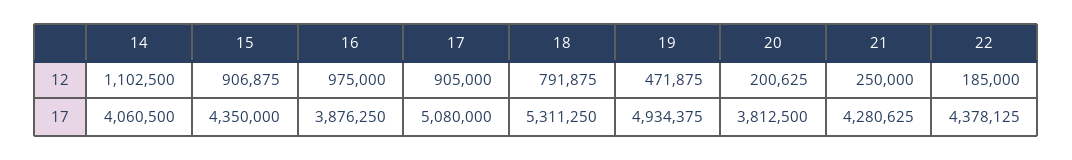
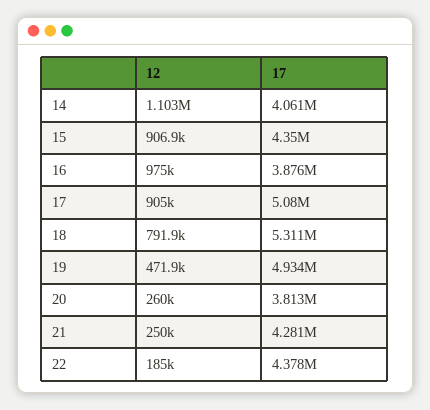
  {
    "14": {
      "12": 1102500,
      "17": 4060500
    },
    "15": {
      "12": 906875,
      "17": 4350000
    },
    "16": {
      "12": 975000,
      "17": 3876250
    },
    "17": {
      "12": 905000,
      "17": 5080000
    },
    "18": {
      "12": 791875,
      "17": 5311250
    },
    "19": {
      "12": 471875,
      "17": 4934375
    },
    "20": {
-     "12": 200625,
+     "12": 260000,
      "17": 3812500
    },
    "21": {
      "12": 250000,
      "17": 4280625
    },
    "22": {
      "12": 185000,
      "17": 4378125
    }
  }

